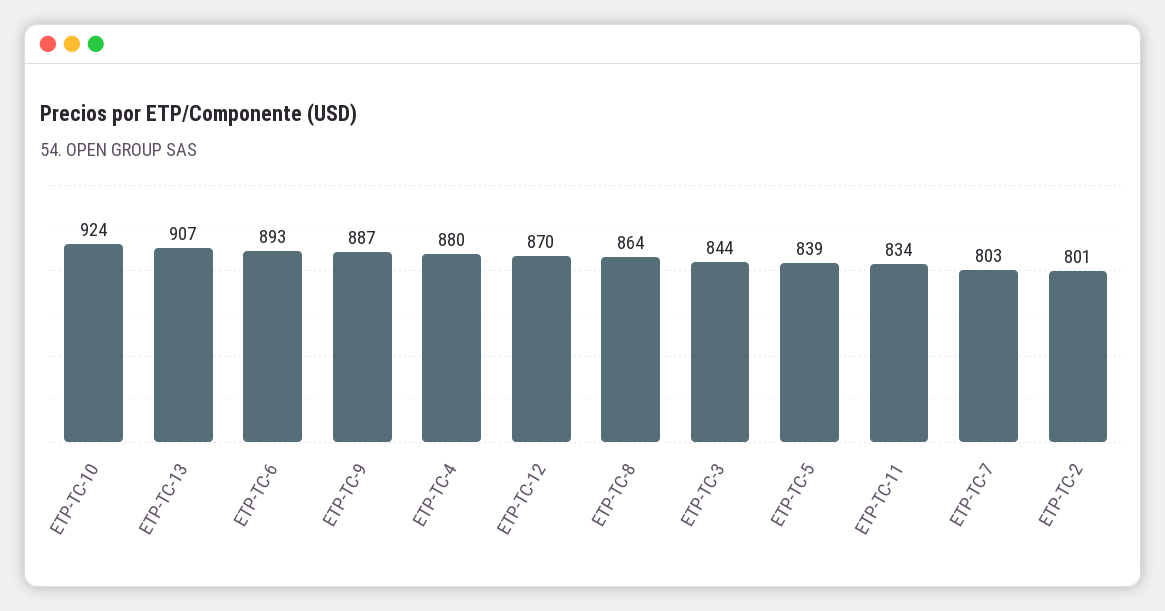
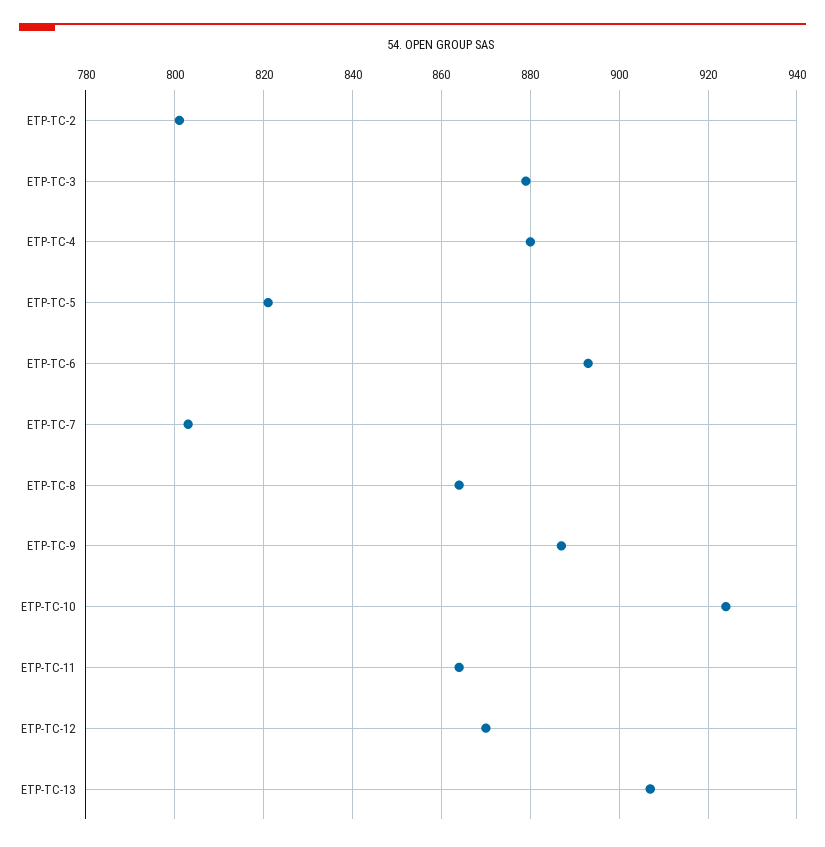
  {
    "ETP-TC-10": 924,
    "ETP-TC-13": 907,
    "ETP-TC-6": 893,
    "ETP-TC-9": 887,
    "ETP-TC-4": 880,
    "ETP-TC-12": 870,
    "ETP-TC-8": 864,
-   "ETP-TC-3": 844,
+   "ETP-TC-3": 880,
-   "ETP-TC-5": 839,
+   "ETP-TC-5": 820,
-   "ETP-TC-11": 834,
+   "ETP-TC-11": 865,
    "ETP-TC-7": 803,
    "ETP-TC-2": 801
  }

